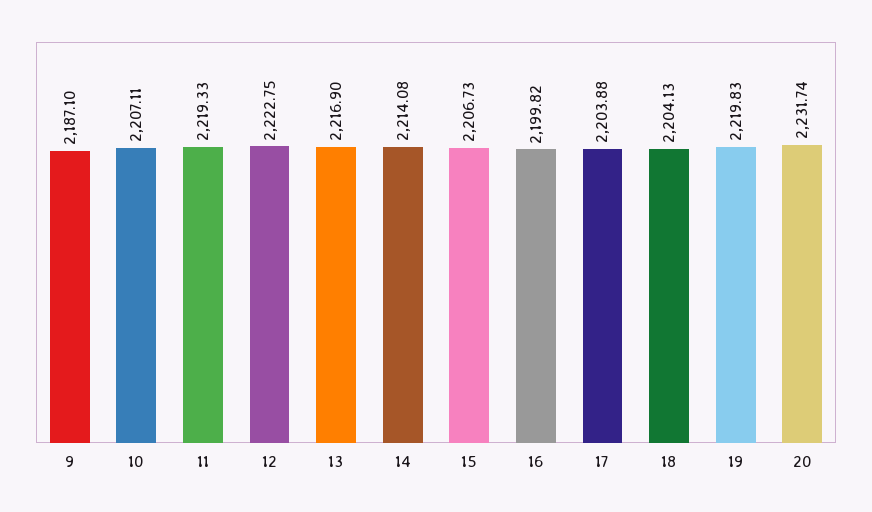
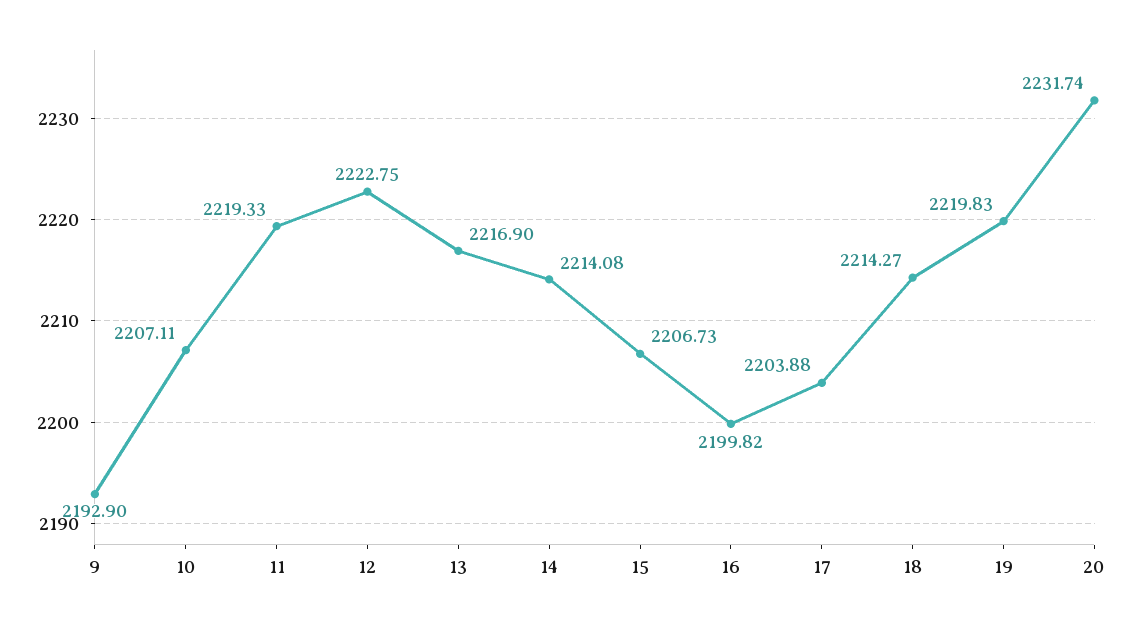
  {
-   "9": 2187.1,
+   "9": 2192.9,
    "10": 2207.11,
    "11": 2219.33,
    "12": 2222.75,
    "13": 2216.9,
    "14": 2214.08,
    "15": 2206.73,
    "16": 2199.82,
    "17": 2203.88,
-   "18": 2204.13,
+   "18": 2214.27,
    "19": 2219.83,
    "20": 2231.74
  }

